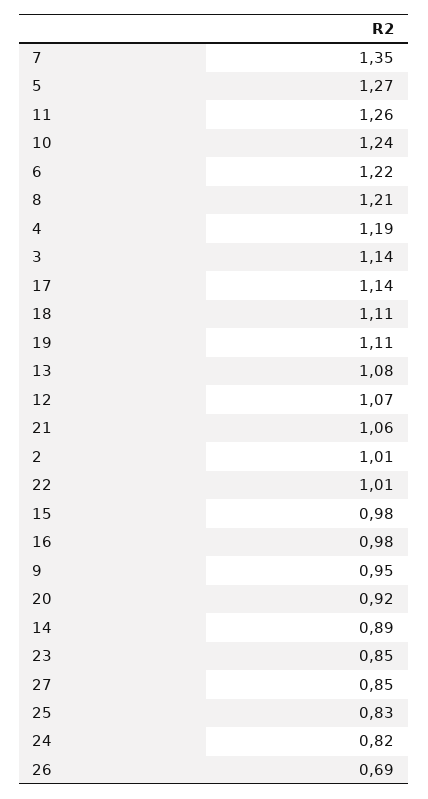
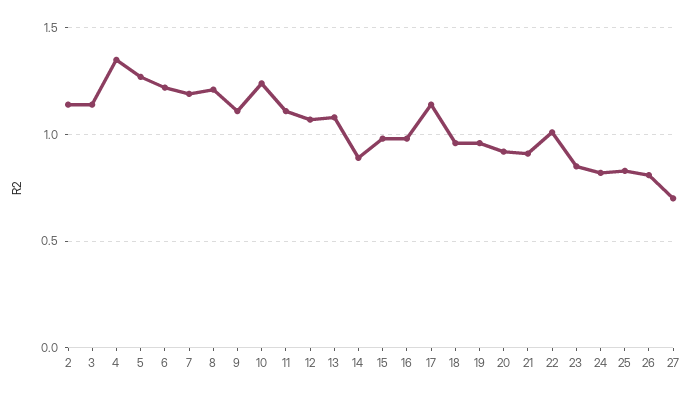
  {
-   "7": 1.35,
+   "7": 1.2,
    "5": 1.27,
-   "11": 1.26,
+   "11": 1.1,
    "10": 1.24,
    "6": 1.22,
    "8": 1.21,
-   "4": 1.19,
+   "4": 1.35,
    "3": 1.14,
    "17": 1.14,
-   "18": 1.11,
+   "18": 0.95,
-   "19": 1.11,
+   "19": 0.95,
    "13": 1.08,
    "12": 1.07,
-   "21": 1.06,
+   "21": 0.9,
-   "2": 1.01,
+   "2": 1.15,
    "22": 1.01,
    "15": 0.98,
    "16": 0.98,
-   "9": 0.95,
+   "9": 1.1,
    "20": 0.92,
    "14": 0.89,
    "23": 0.85,
-   "27": 0.85,
+   "27": 0.7,
    "25": 0.83,
    "24": 0.82,
-   "26": 0.69
+   "26": 0.8
  }

